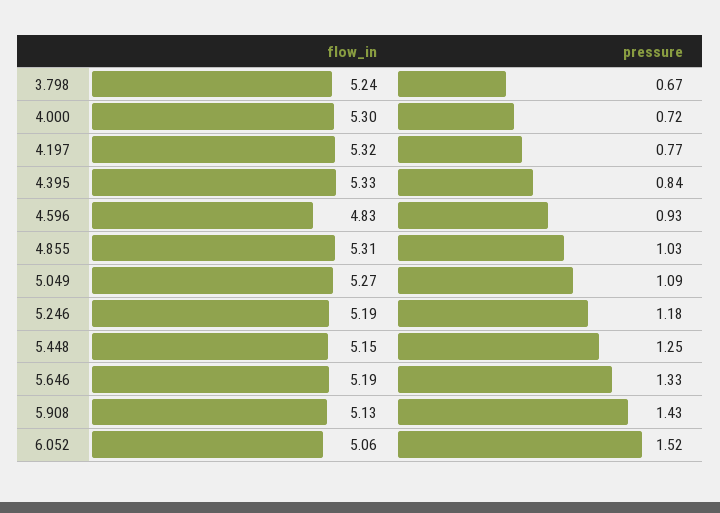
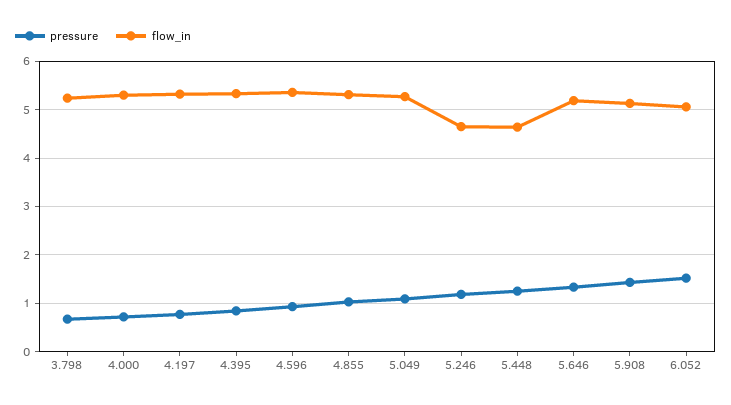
  {
    "flow_in": {
      "3.798": 5.24,
      "4.000": 5.3,
      "4.197": 5.32,
      "4.395": 5.33,
-     "4.596": 4.83,
+     "4.596": 5.4,
      "4.855": 5.31,
      "5.049": 5.27,
-     "5.246": 5.19,
+     "5.246": 4.6,
-     "5.448": 5.15,
+     "5.448": 4.6,
      "5.646": 5.19,
      "5.908": 5.13,
      "6.052": 5.06
    },
    "pressure": {
      "3.798": 0.67,
      "4.000": 0.72,
      "4.197": 0.77,
      "4.395": 0.84,
      "4.596": 0.93,
      "4.855": 1.03,
      "5.049": 1.09,
      "5.246": 1.18,
      "5.448": 1.25,
      "5.646": 1.33,
      "5.908": 1.43,
      "6.052": 1.52
    }
  }

